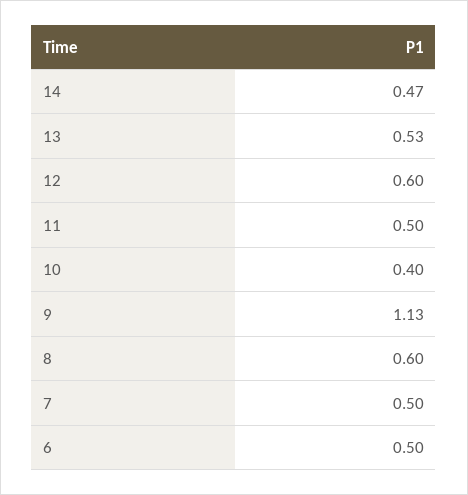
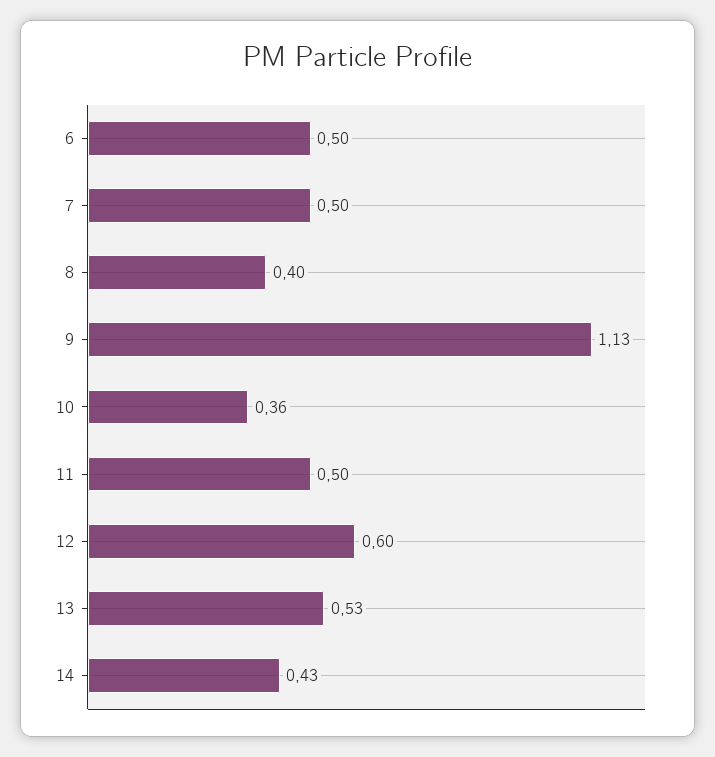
  {
-   "14": 0.47,
+   "14": 0.43,
    "13": 0.53,
    "12": 0.6,
    "11": 0.5,
-   "10": 0.4,
+   "10": 0.36,
    "9": 1.13,
-   "8": 0.6,
+   "8": 0.4,
    "7": 0.5,
    "6": 0.5
  }

